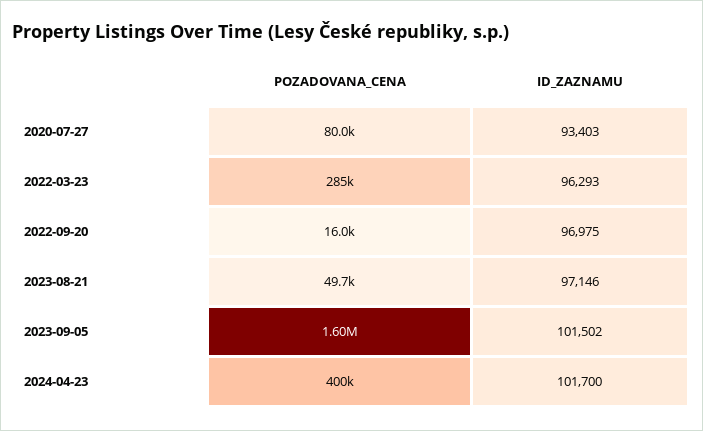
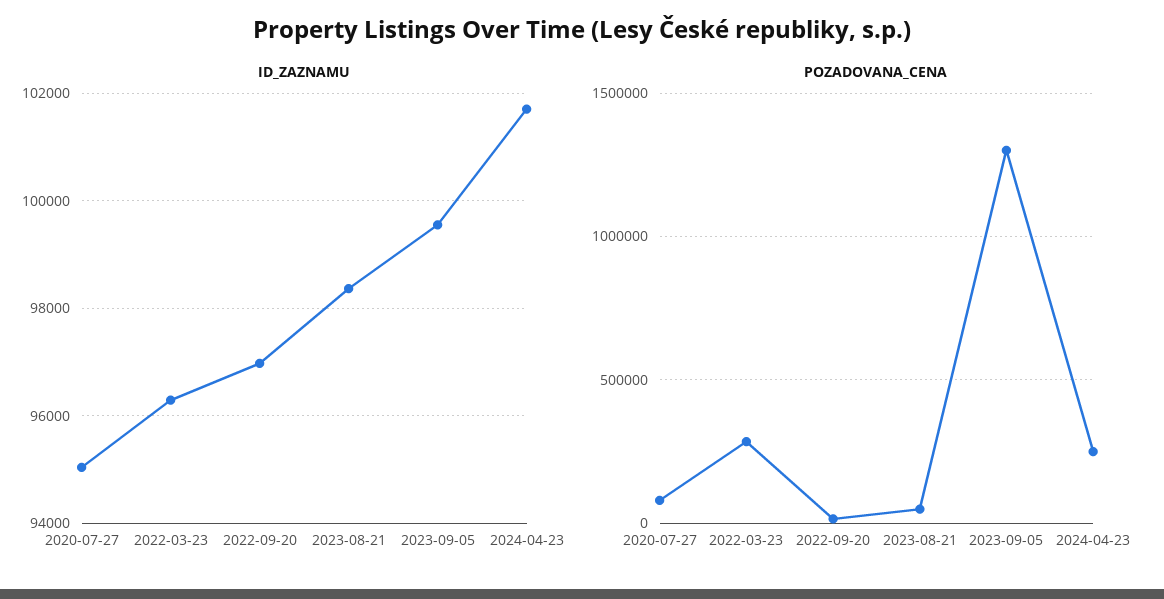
  {
    "POZADOVANA_CENA": {
      "2020-07-27": 80000,
      "2022-03-23": 285000,
      "2022-09-20": 16000,
      "2023-08-21": 49700,
-     "2023-09-05": 1600000,
+     "2023-09-05": 1300000,
-     "2024-04-23": 400000
+     "2024-04-23": 250000
    },
    "ID_ZAZNAMU": {
-     "2020-07-27": 93403,
+     "2020-07-27": 95000,
      "2022-03-23": 96293,
      "2022-09-20": 96975,
-     "2023-08-21": 97146,
+     "2023-08-21": 98400,
-     "2023-09-05": 101502,
+     "2023-09-05": 99600,
      "2024-04-23": 101700
    }
  }

